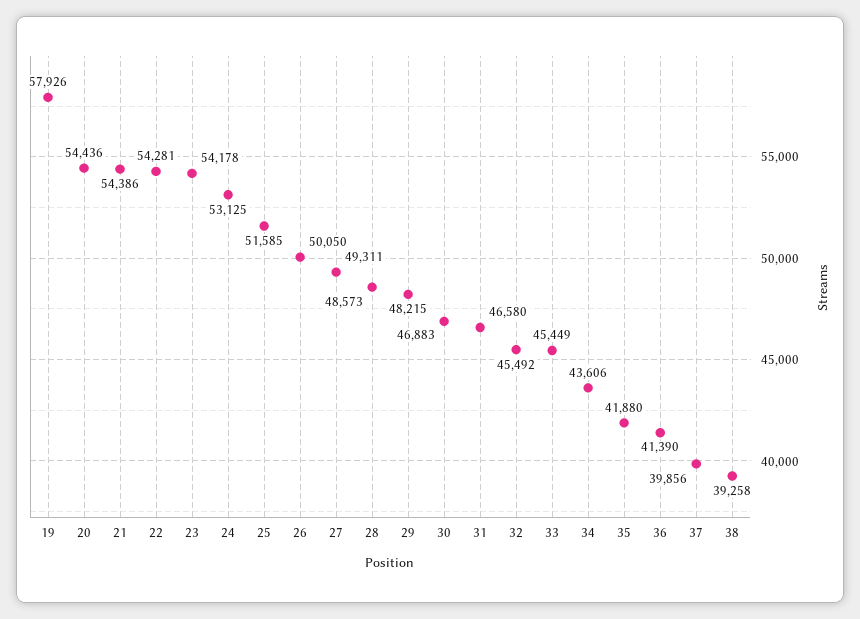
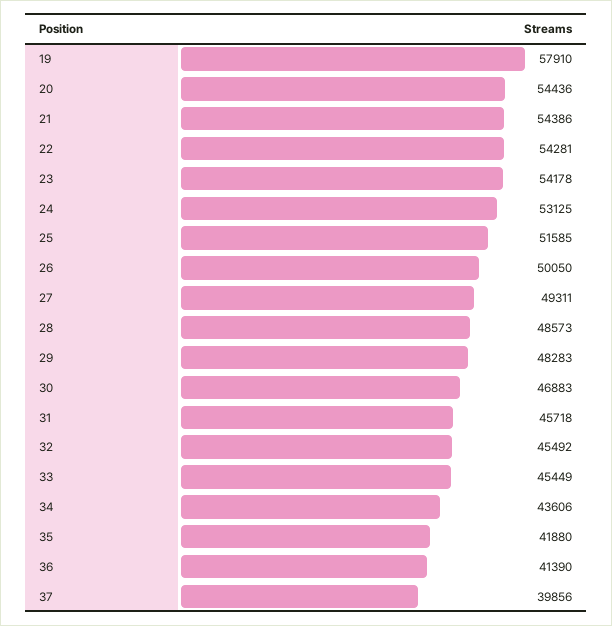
  {
-   "19": 57926,
+   "19": 57910,
    "20": 54436,
    "21": 54386,
    "22": 54281,
    "23": 54178,
    "24": 53125,
    "25": 51585,
    "26": 50050,
    "27": 49311,
    "28": 48573,
-   "29": 48215,
+   "29": 48283,
    "30": 46883,
-   "31": 46580,
+   "31": 45718,
    "32": 45492,
    "33": 45449,
    "34": 43606,
    "35": 41880,
    "36": 41390,
-   "37": 39856,
+   "37": 39856
-   "38": 39258
  }

